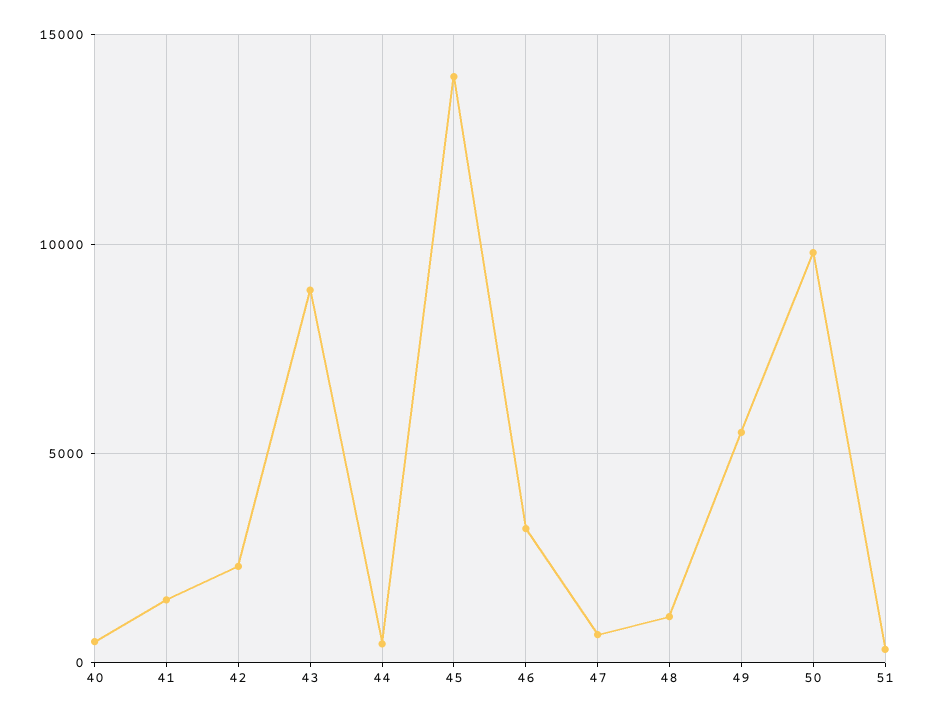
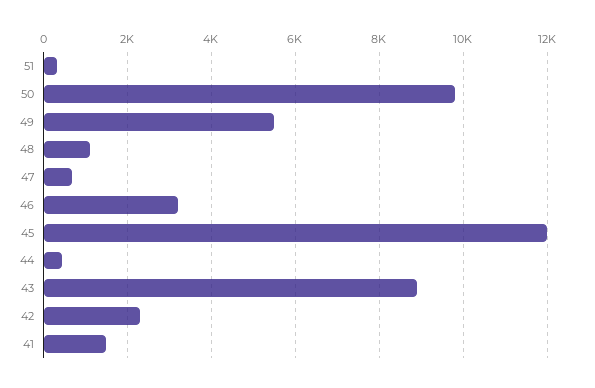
  {
-   "40": 500,
    "41": 1600,
    "42": 2400,
    "43": 9000,
    "44": 400,
-   "45": 14000,
+   "45": 12000,
    "46": 3200,
    "47": 600,
    "48": 1200,
    "49": 5600,
    "50": 9800,
    "51": 400
  }

